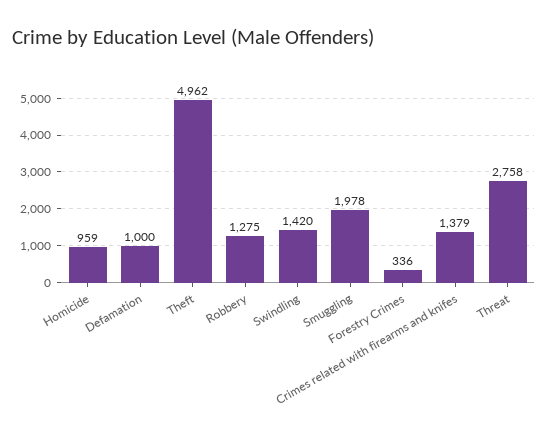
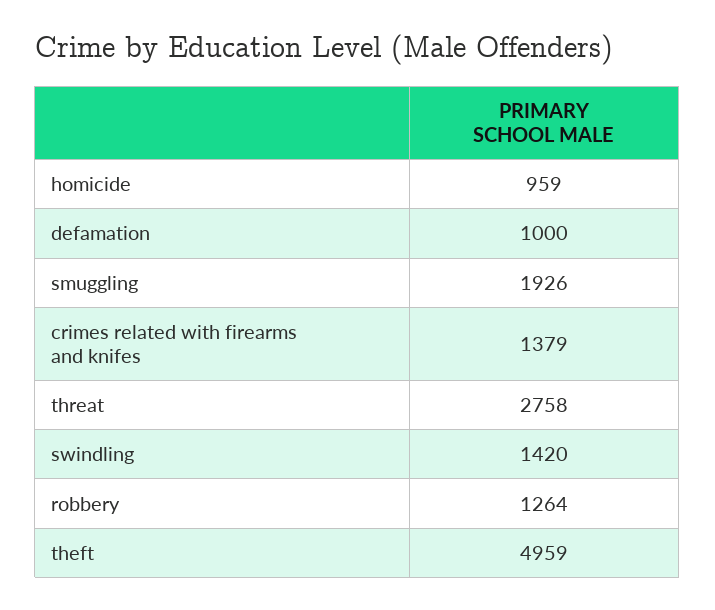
  {
    "Homicide": 959,
    "Defamation": 1000,
-   "Theft": 4962,
+   "Theft": 4959,
-   "Robbery": 1275,
+   "Robbery": 1264,
    "Swindling": 1420,
-   "Smuggling": 1978,
+   "Smuggling": 1926,
-   "Forestry Crimes": 336,
    "Crimes related with firearms and knifes": 1379,
    "Threat": 2758
  }

